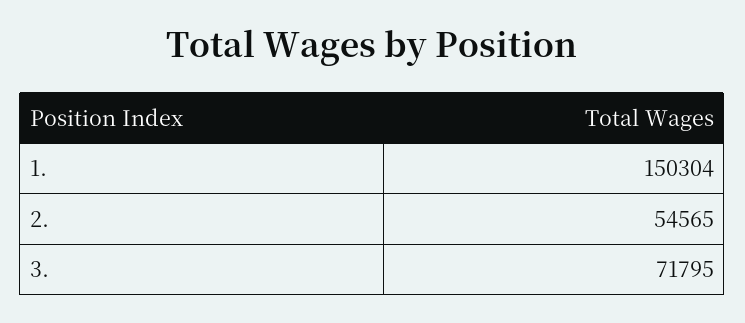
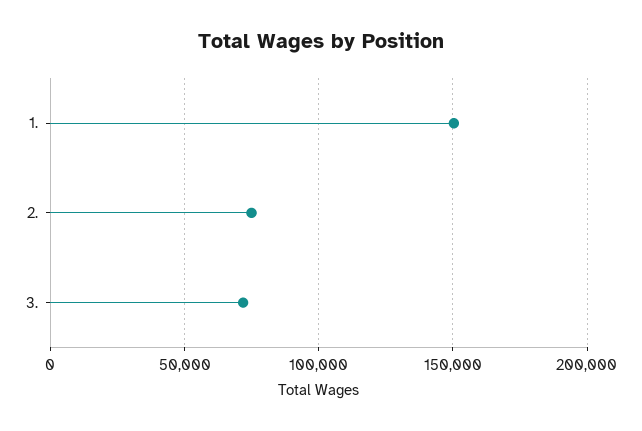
  {
    "1.": 150304,
-   "2.": 54565,
+   "2.": 75000,
    "3.": 71795
  }

